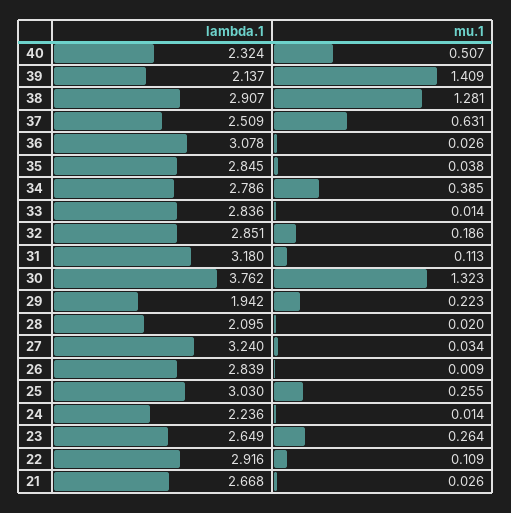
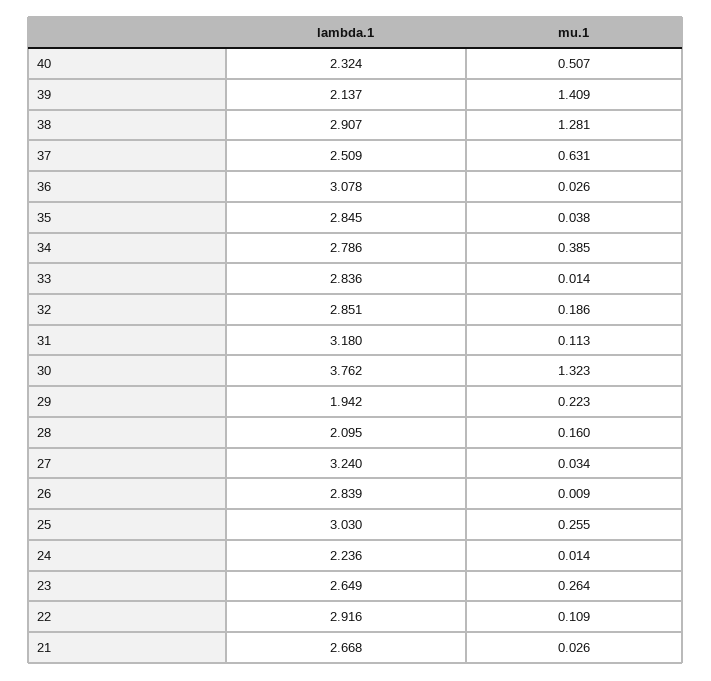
  {
    "lambda.1": {
      "40": 2.324,
      "39": 2.137,
      "38": 2.907,
      "37": 2.509,
      "36": 3.078,
      "35": 2.845,
      "34": 2.786,
      "33": 2.836,
      "32": 2.851,
      "31": 3.18,
      "30": 3.762,
      "29": 1.942,
      "28": 2.095,
      "27": 3.24,
      "26": 2.839,
      "25": 3.03,
      "24": 2.236,
      "23": 2.649,
      "22": 2.916,
      "21": 2.668
    },
    "mu.1": {
      "40": 0.507,
      "39": 1.409,
      "38": 1.281,
      "37": 0.631,
      "36": 0.026,
      "35": 0.038,
      "34": 0.385,
      "33": 0.014,
      "32": 0.186,
      "31": 0.113,
      "30": 1.323,
      "29": 0.223,
-     "28": 0.02,
+     "28": 0.16,
      "27": 0.034,
      "26": 0.009,
      "25": 0.255,
      "24": 0.014,
      "23": 0.264,
      "22": 0.109,
      "21": 0.026
    }
  }

